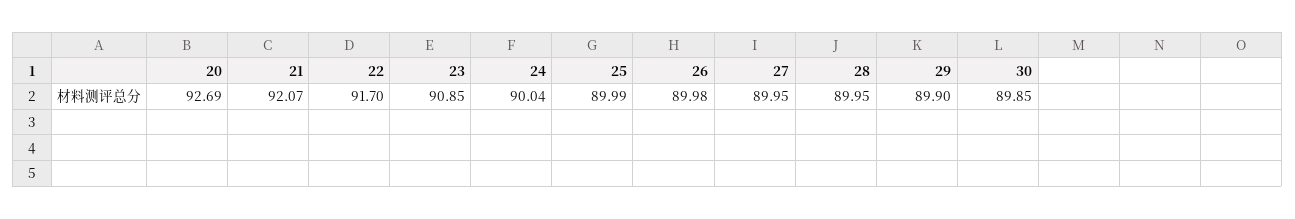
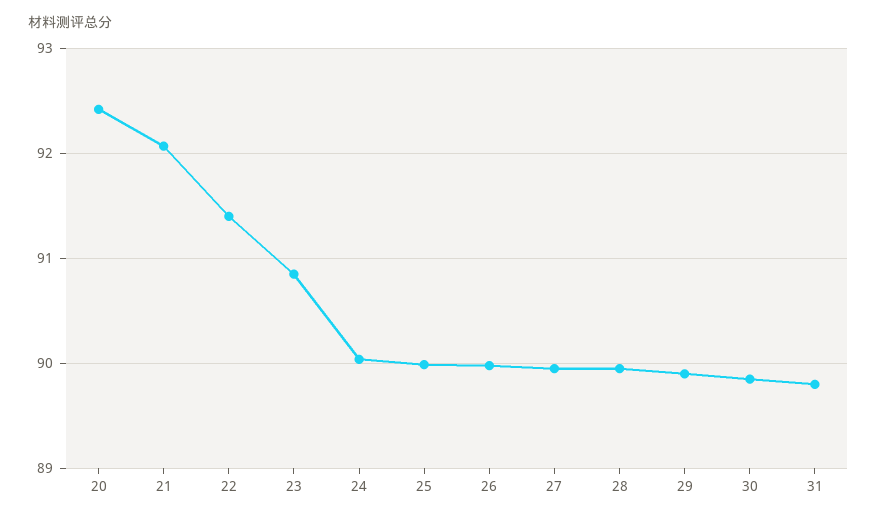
  {
-   "20": 92.69,
+   "20": 92.4,
    "21": 92.07,
-   "22": 91.7,
+   "22": 91.4,
    "23": 90.85,
    "24": 90.04,
    "25": 89.99,
    "26": 89.98,
    "27": 89.95,
    "28": 89.95,
    "29": 89.9,
-   "30": 89.85
+   "30": 89.85,
+   "31": 89.8
  }

